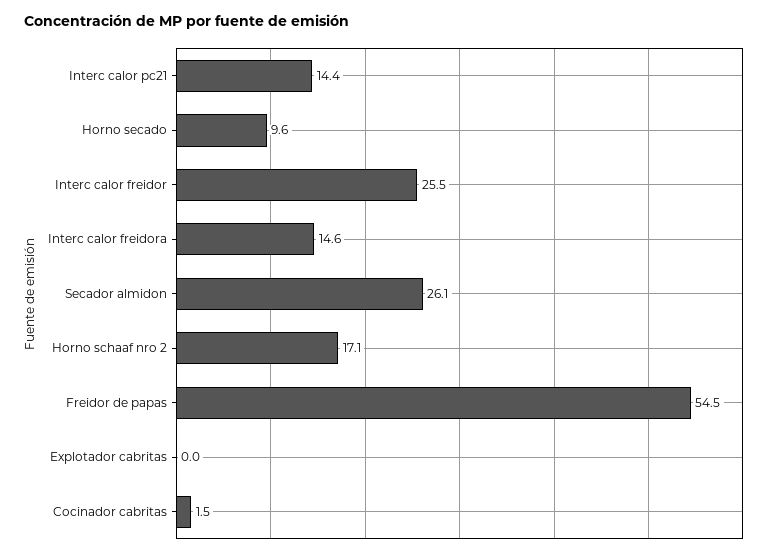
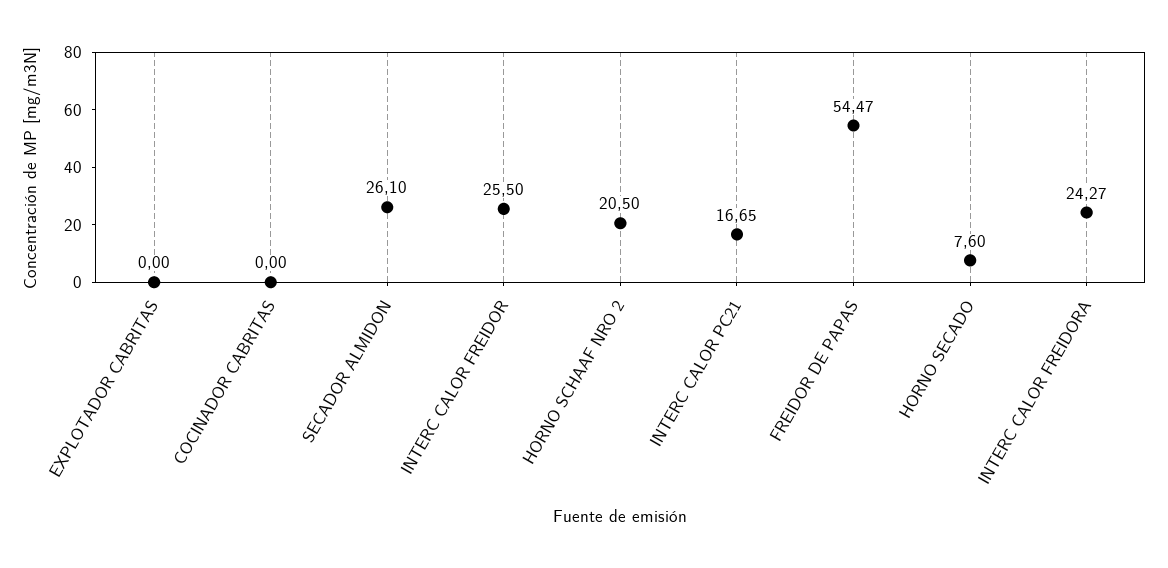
  {
-   "Interc calor pc21": 14.4,
+   "Interc calor pc21": 16.65,
-   "Horno secado": 9.6,
+   "Horno secado": 7.6,
    "Interc calor freidor": 25.5,
-   "Interc calor freidora": 14.6,
+   "Interc calor freidora": 24.27,
    "Secador almidon": 26.1,
-   "Horno schaaf nro 2": 17.1,
+   "Horno schaaf nro 2": 20.5,
    "Freidor de papas": 54.47,
    "Explotador cabritas": 0,
-   "Cocinador cabritas": 1.5
+   "Cocinador cabritas": 0
  }

